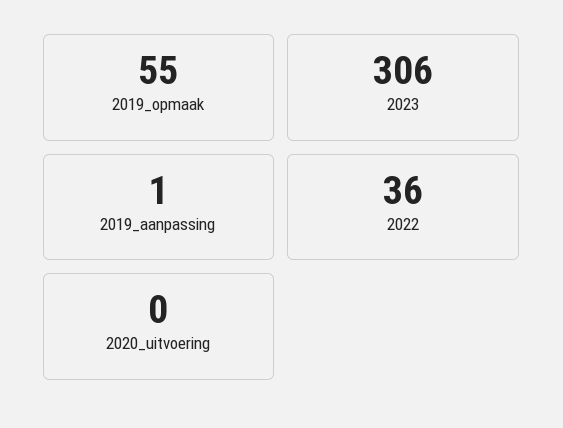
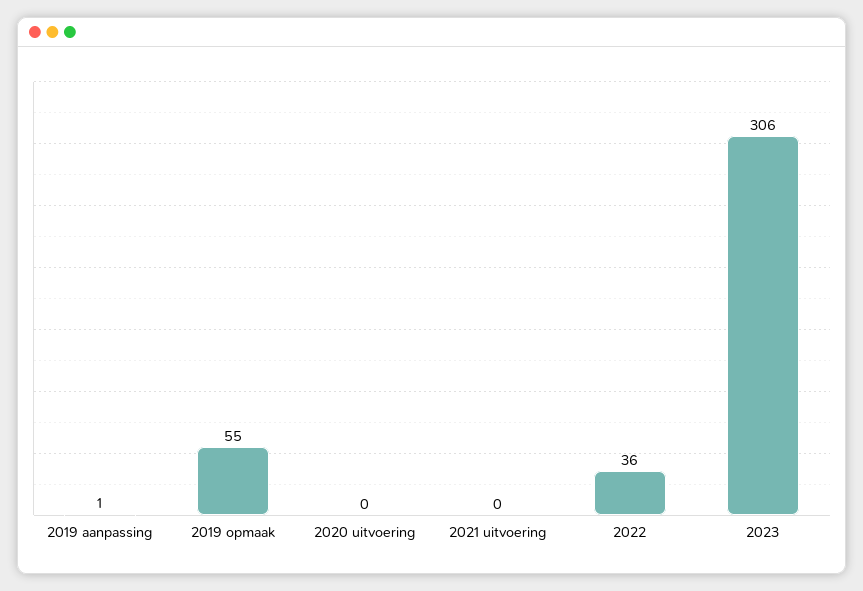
  {
    "2019_opmaak": 55,
    "2023": 306,
    "2019_aanpassing": 1,
    "2022": 36,
-   "2020_uitvoering": 0
+   "2020_uitvoering": 0,
+   "2021 uitvoering": 0
  }

